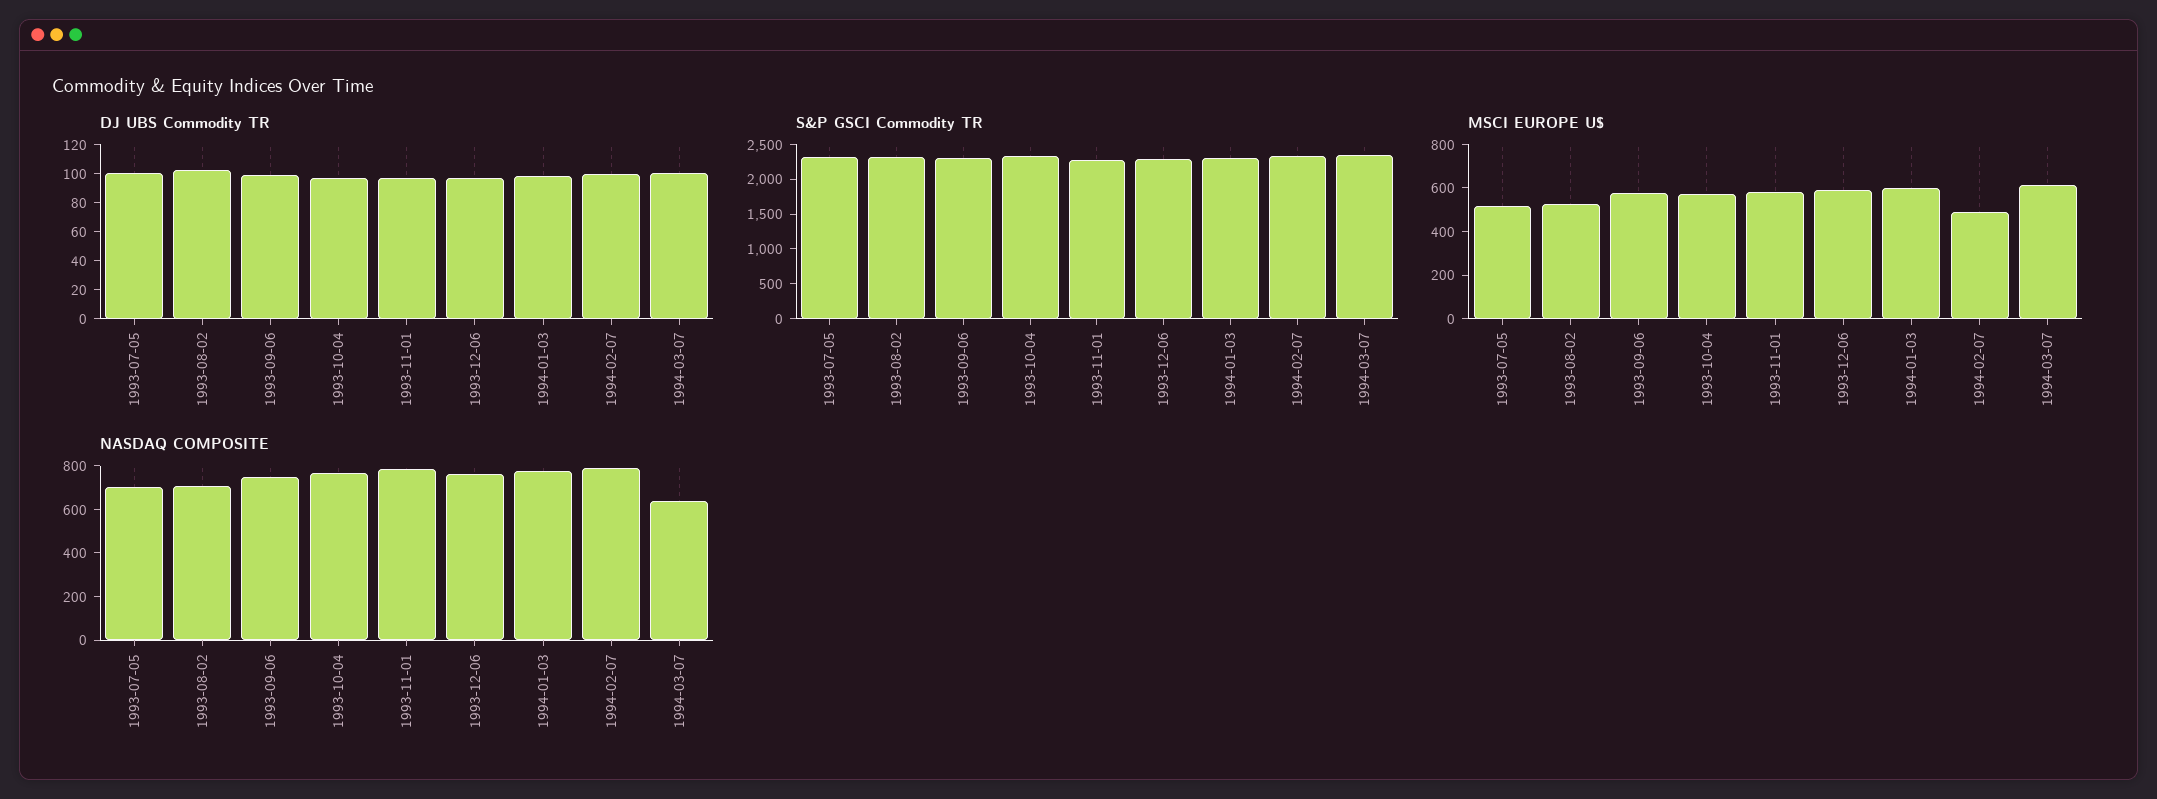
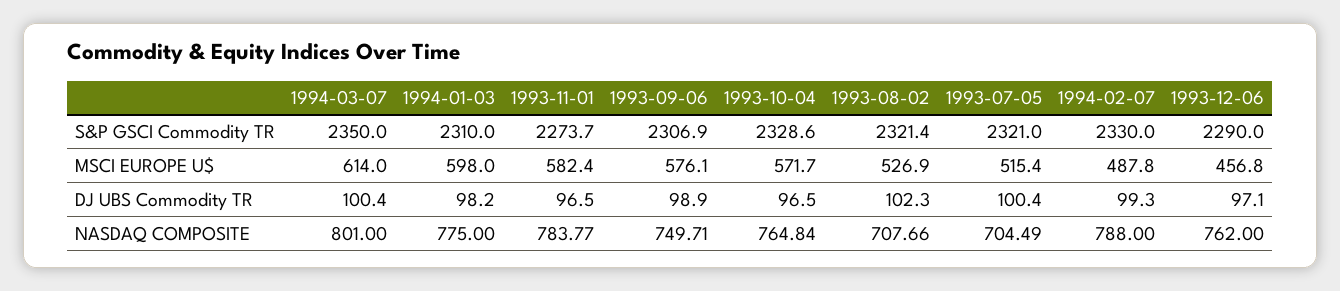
  {
    "DJ UBS Commodity TR": {
      "1993-07-05": 100.4,
      "1993-08-02": 102.3,
      "1993-09-06": 98.9,
      "1993-10-04": 96.5,
      "1993-11-01": 96.5,
      "1993-12-06": 97.1,
      "1994-01-03": 98.2,
      "1994-02-07": 99.3,
      "1994-03-07": 100.4
    },
    "S&P GSCI Commodity TR": {
      "1993-07-05": 2321,
      "1993-08-02": 2321.4,
      "1993-09-06": 2306.9,
      "1993-10-04": 2328.6,
      "1993-11-01": 2273.7,
      "1993-12-06": 2290,
      "1994-01-03": 2310,
      "1994-02-07": 2330,
      "1994-03-07": 2350
    },
    "MSCI EUROPE U$": {
      "1993-07-05": 515.4,
      "1993-08-02": 526.9,
      "1993-09-06": 576.1,
      "1993-10-04": 571.7,
      "1993-11-01": 582.4,
-     "1993-12-06": 600,
+     "1993-12-06": 456.8,
      "1994-01-03": 598,
      "1994-02-07": 487.8,
      "1994-03-07": 614
    },
    "NASDAQ COMPOSITE": {
      "1993-07-05": 704.49,
      "1993-08-02": 707.66,
      "1993-09-06": 749.71,
      "1993-10-04": 764.84,
      "1993-11-01": 783.77,
      "1993-12-06": 762,
      "1994-01-03": 775,
      "1994-02-07": 788,
-     "1994-03-07": 650
+     "1994-03-07": 801
    }
  }

